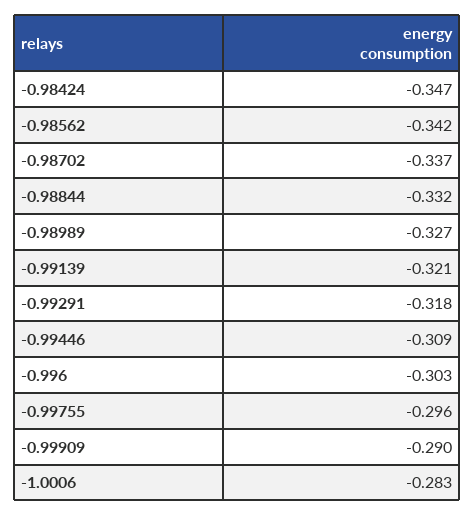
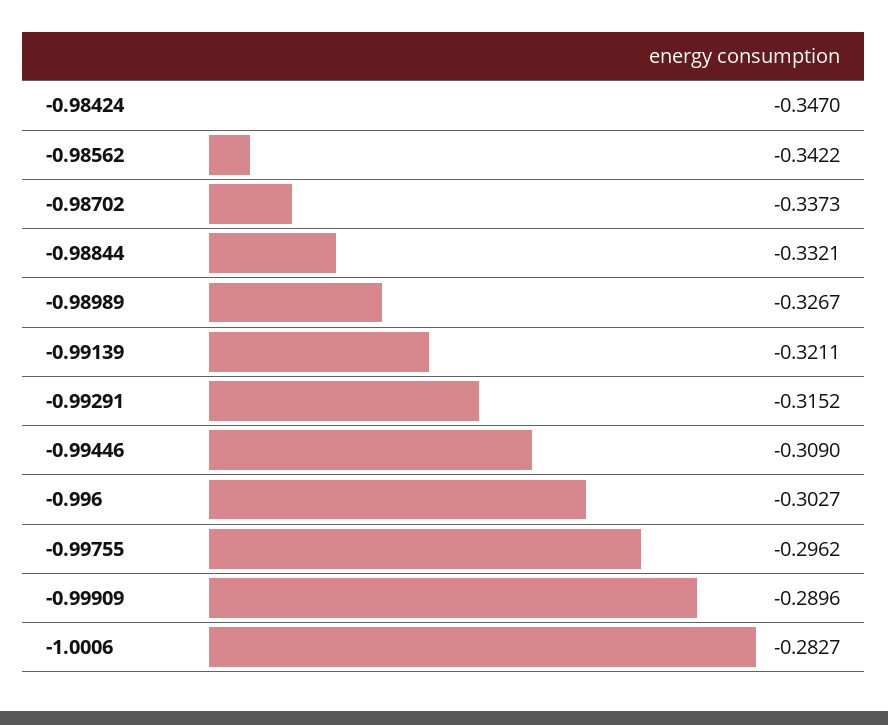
  {
    "-0.98424": -0.347,
    "-0.98562": -0.3422,
    "-0.98702": -0.3373,
    "-0.98844": -0.3321,
    "-0.98989": -0.3267,
    "-0.99139": -0.3211,
-   "-0.99291": -0.318,
+   "-0.99291": -0.3152,
    "-0.99446": -0.309,
    "-0.996": -0.3027,
    "-0.99755": -0.2962,
    "-0.99909": -0.2896,
    "-1.0006": -0.2827
  }

